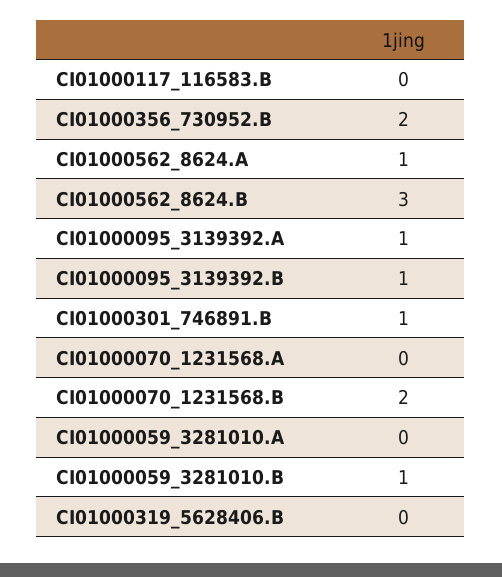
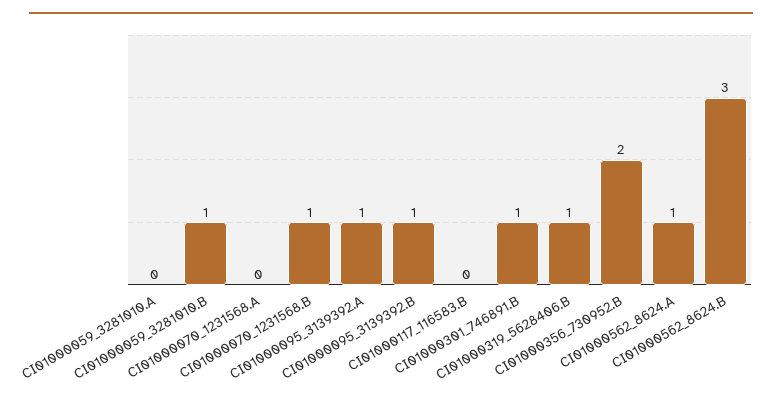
  {
    "CI01000117_116583.B": 0,
    "CI01000356_730952.B": 2,
    "CI01000562_8624.A": 1,
    "CI01000562_8624.B": 3,
    "CI01000095_3139392.A": 1,
    "CI01000095_3139392.B": 1,
    "CI01000301_746891.B": 1,
    "CI01000070_1231568.A": 0,
-   "CI01000070_1231568.B": 2,
+   "CI01000070_1231568.B": 1,
    "CI01000059_3281010.A": 0,
    "CI01000059_3281010.B": 1,
-   "CI01000319_5628406.B": 0
+   "CI01000319_5628406.B": 1
  }

